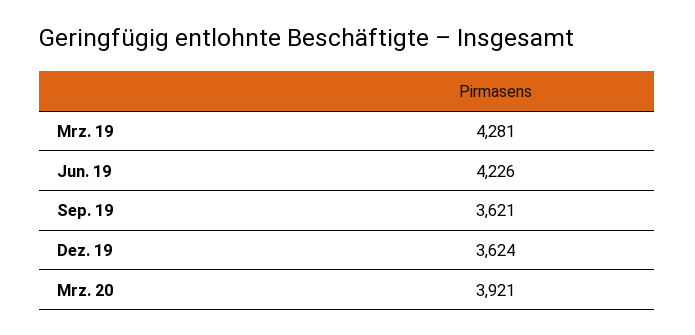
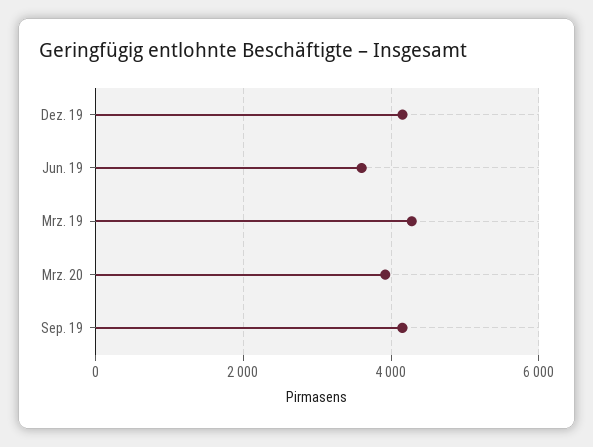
  {
    "Mrz. 19": 4281,
-   "Jun. 19": 4226,
+   "Jun. 19": 3600,
-   "Sep. 19": 3621,
+   "Sep. 19": 4200,
-   "Dez. 19": 3624,
+   "Dez. 19": 4200,
    "Mrz. 20": 3921
  }

